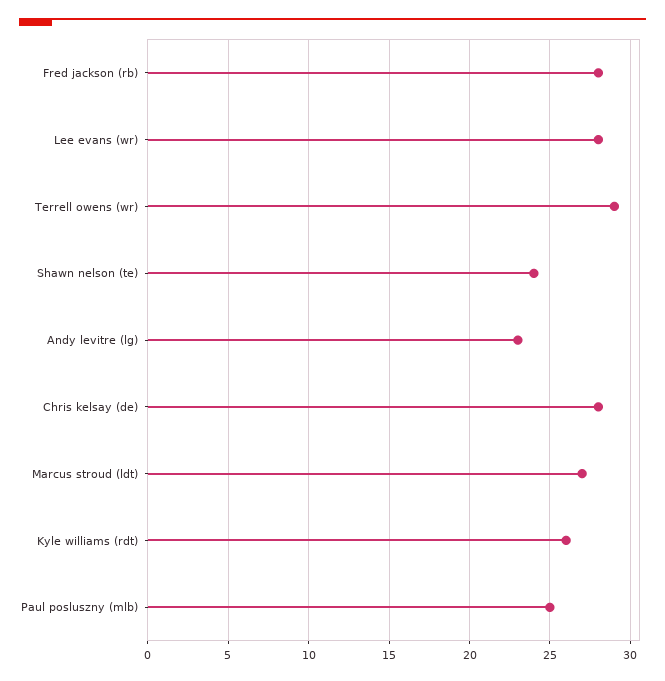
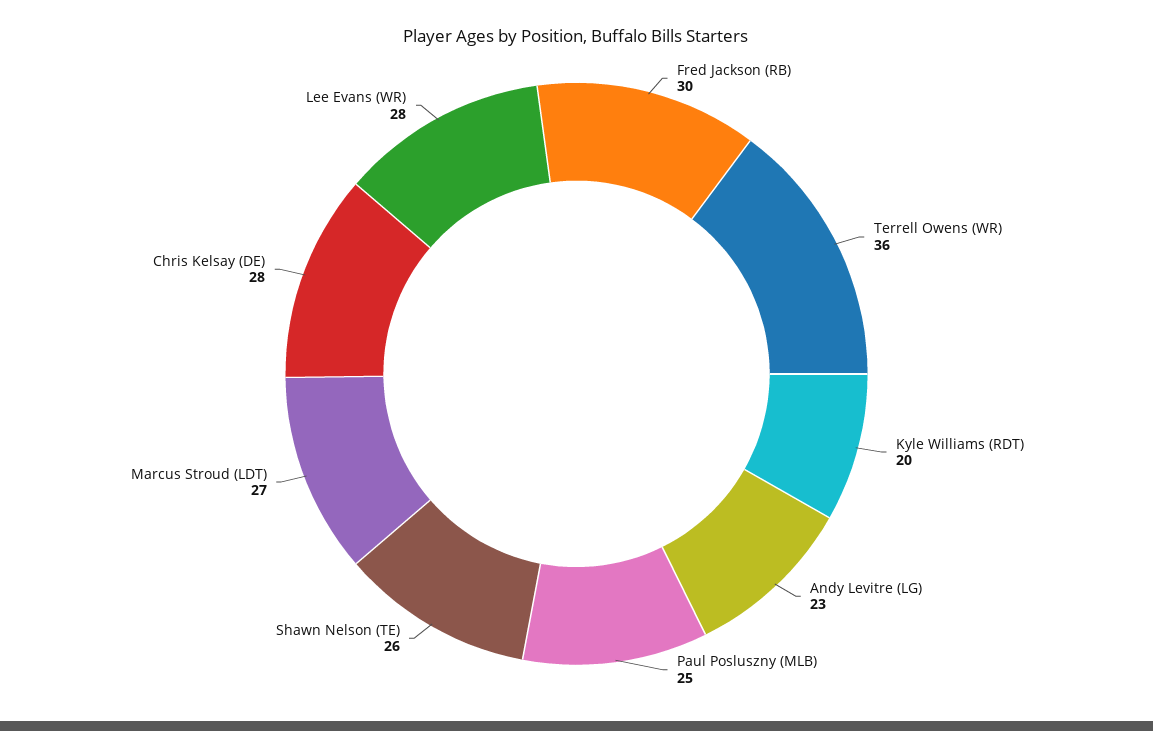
  {
-   "Fred jackson (rb)": 28,
+   "Fred jackson (rb)": 30,
    "Lee evans (wr)": 28,
-   "Terrell owens (wr)": 29,
+   "Terrell owens (wr)": 36,
-   "Shawn nelson (te)": 24,
+   "Shawn nelson (te)": 26,
    "Andy levitre (lg)": 23,
    "Chris kelsay (de)": 28,
    "Marcus stroud (ldt)": 27,
-   "Kyle williams (rdt)": 26,
+   "Kyle williams (rdt)": 20,
    "Paul posluszny (mlb)": 25
  }

